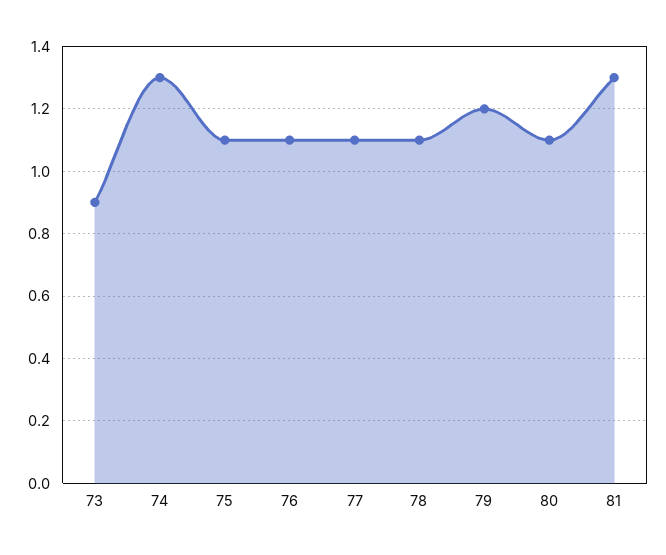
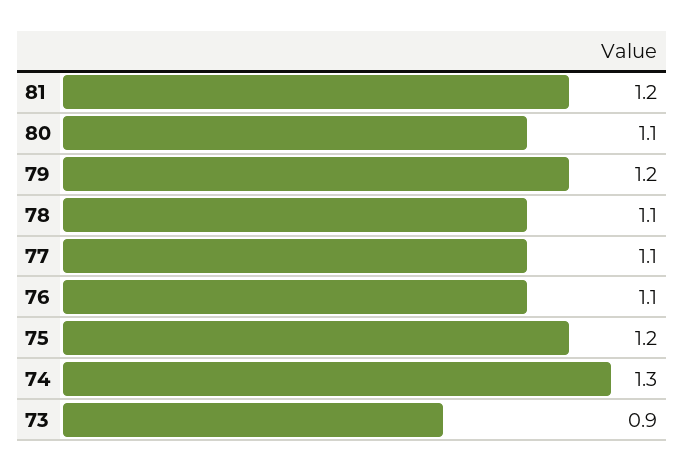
  {
    "73": 0.9,
    "74": 1.3,
-   "75": 1.1,
+   "75": 1.2,
    "76": 1.1,
    "77": 1.1,
    "78": 1.1,
    "79": 1.2,
    "80": 1.1,
-   "81": 1.3
+   "81": 1.2
  }

